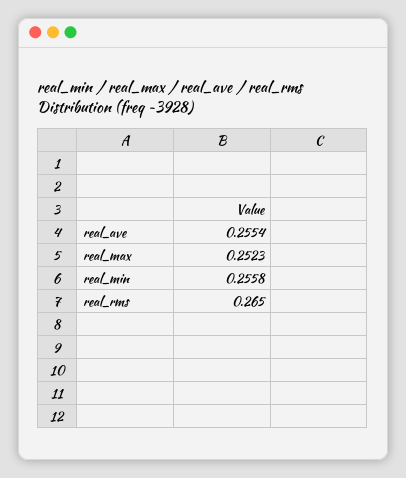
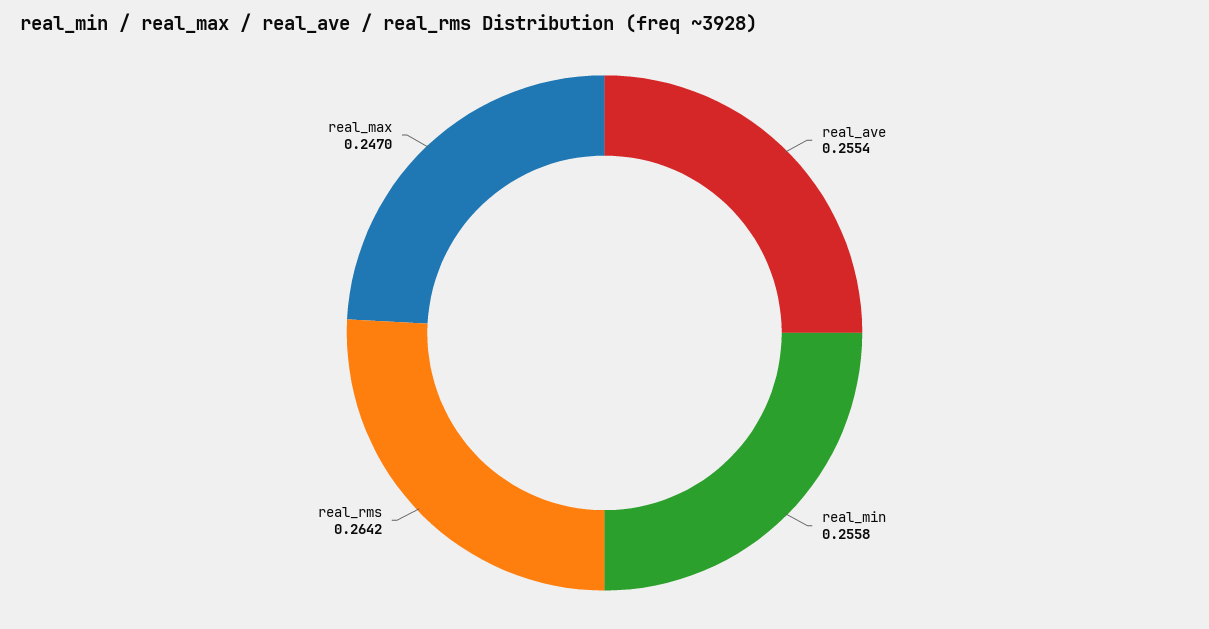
  {
    "real_ave": 0.2554,
-   "real_max": 0.2523,
+   "real_max": 0.247,
    "real_min": 0.2558,
-   "real_rms": 0.265
+   "real_rms": 0.2642
  }

